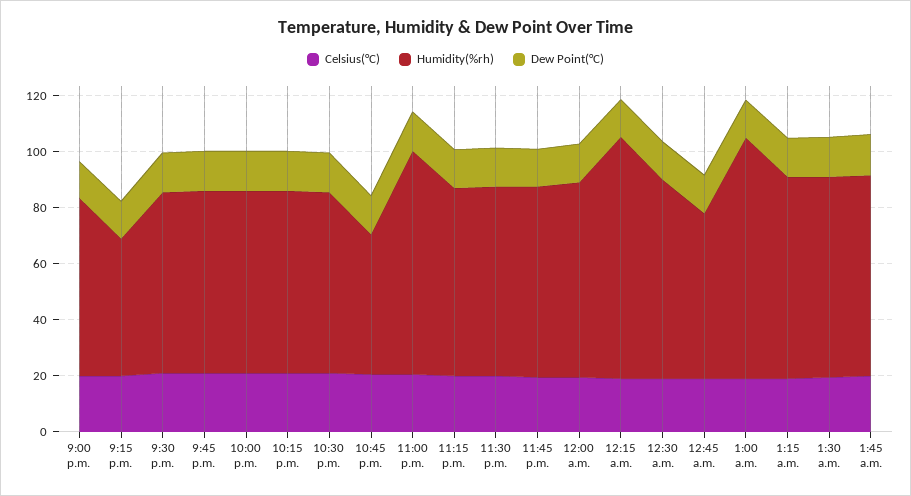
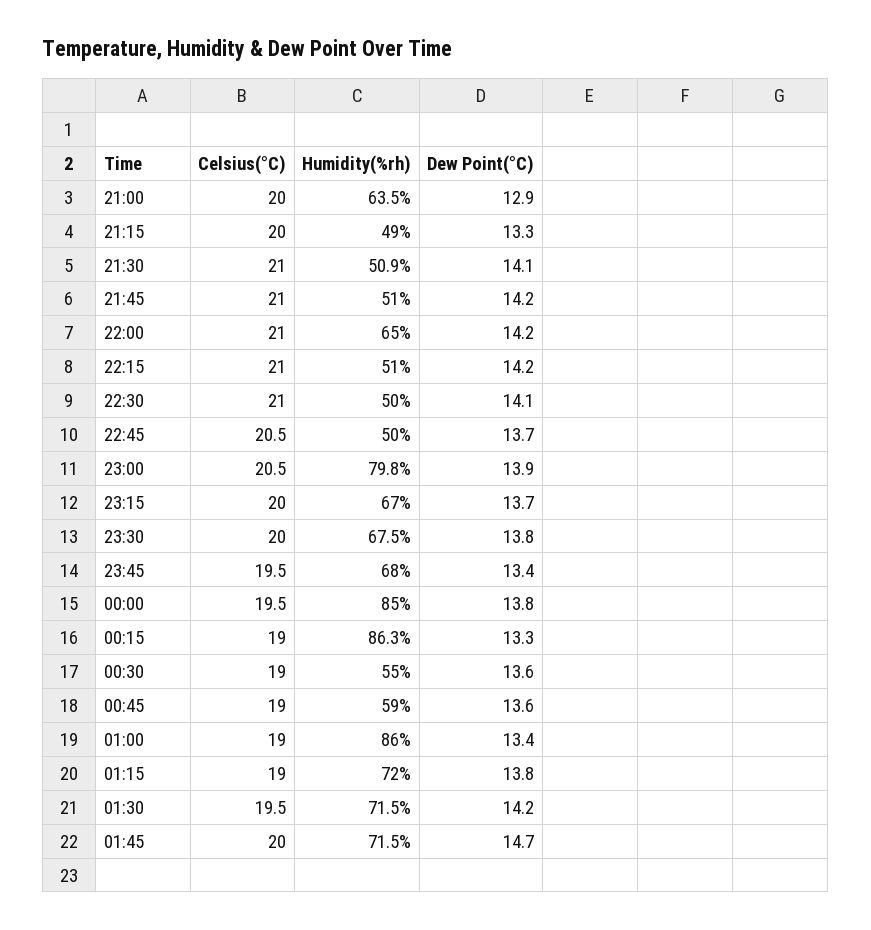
  {
    "Celsius(°C)": {
      "9:00 p.m.": 20,
      "9:15 p.m.": 20,
      "9:30 p.m.": 21,
      "9:45 p.m.": 21,
      "10:00 p.m.": 21,
      "10:15 p.m.": 21,
      "10:30 p.m.": 21,
      "10:45 p.m.": 20.5,
      "11:00 p.m.": 20.5,
      "11:15 p.m.": 20,
      "11:30 p.m.": 20,
      "11:45 p.m.": 19.5,
      "12:00 a.m.": 19.5,
      "12:15 a.m.": 19,
      "12:30 a.m.": 19,
      "12:45 a.m.": 19,
      "1:00 a.m.": 19,
      "1:15 a.m.": 19,
      "1:30 a.m.": 19.5,
      "1:45 a.m.": 20
    },
    "Humidity(%rh)": {
      "9:00 p.m.": 63.5,
      "9:15 p.m.": 49,
-     "9:30 p.m.": 65,
+     "9:30 p.m.": 50.9,
-     "9:45 p.m.": 65,
+     "9:45 p.m.": 51,
      "10:00 p.m.": 65,
-     "10:15 p.m.": 65,
+     "10:15 p.m.": 51,
-     "10:30 p.m.": 65,
+     "10:30 p.m.": 50,
      "10:45 p.m.": 50,
      "11:00 p.m.": 79.8,
      "11:15 p.m.": 67,
      "11:30 p.m.": 67.5,
      "11:45 p.m.": 68,
-     "12:00 a.m.": 70,
+     "12:00 a.m.": 85,
      "12:15 a.m.": 86.3,
-     "12:30 a.m.": 70,
+     "12:30 a.m.": 55,
      "12:45 a.m.": 59,
      "1:00 a.m.": 86,
      "1:15 a.m.": 72,
      "1:30 a.m.": 71.5,
      "1:45 a.m.": 71.5
    },
    "Dew Point(°C)": {
      "9:00 p.m.": 12.9,
      "9:15 p.m.": 13.3,
      "9:30 p.m.": 14.1,
      "9:45 p.m.": 14.2,
      "10:00 p.m.": 14.2,
      "10:15 p.m.": 14.2,
      "10:30 p.m.": 14.1,
      "10:45 p.m.": 13.7,
      "11:00 p.m.": 13.9,
      "11:15 p.m.": 13.7,
      "11:30 p.m.": 13.8,
      "11:45 p.m.": 13.4,
      "12:00 a.m.": 13.8,
      "12:15 a.m.": 13.3,
      "12:30 a.m.": 13.6,
      "12:45 a.m.": 13.6,
      "1:00 a.m.": 13.4,
      "1:15 a.m.": 13.8,
      "1:30 a.m.": 14.2,
      "1:45 a.m.": 14.7
    }
  }

